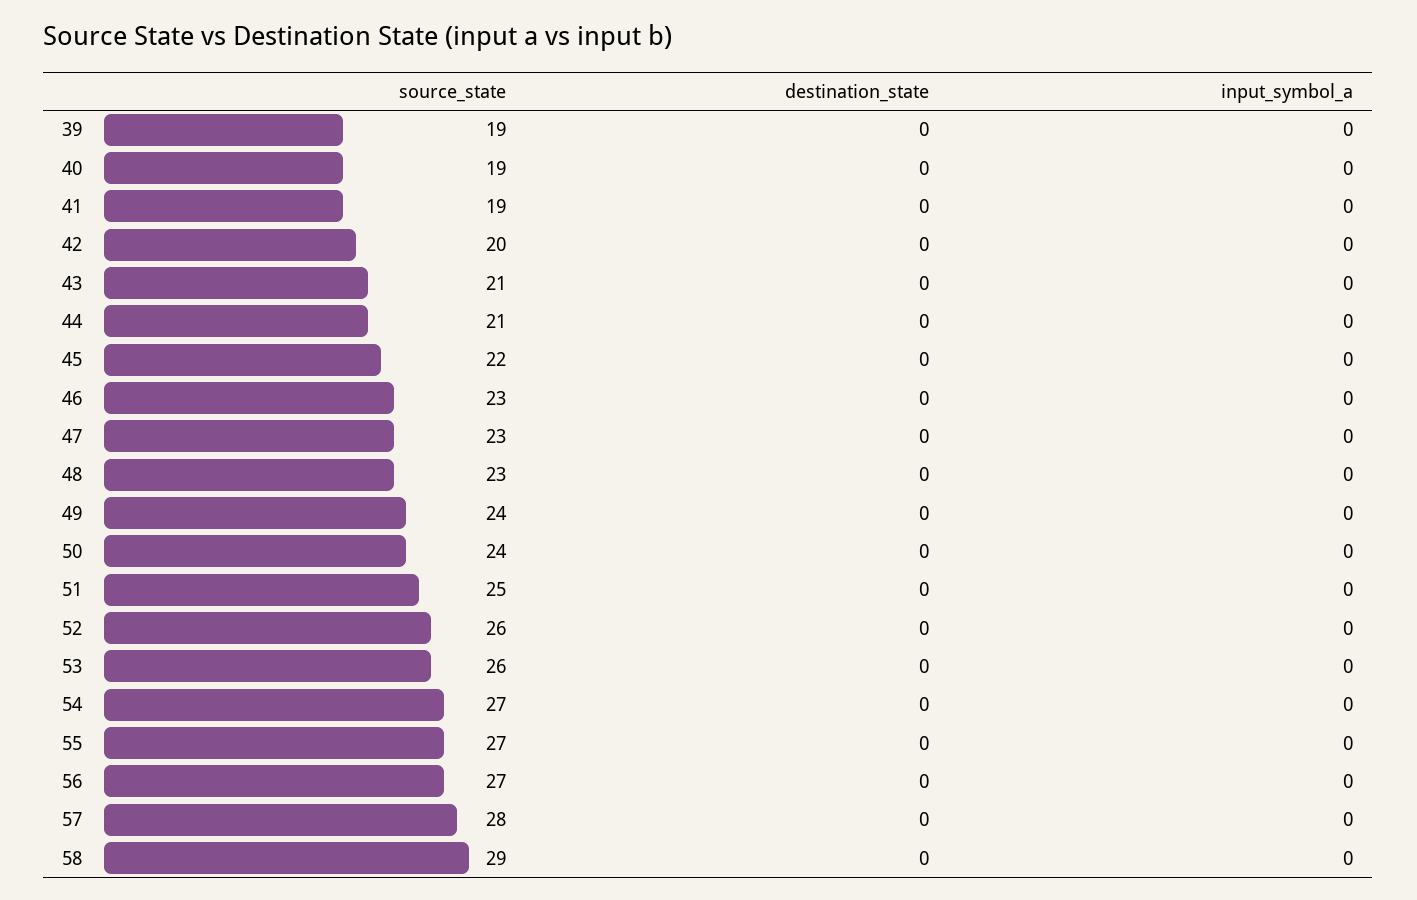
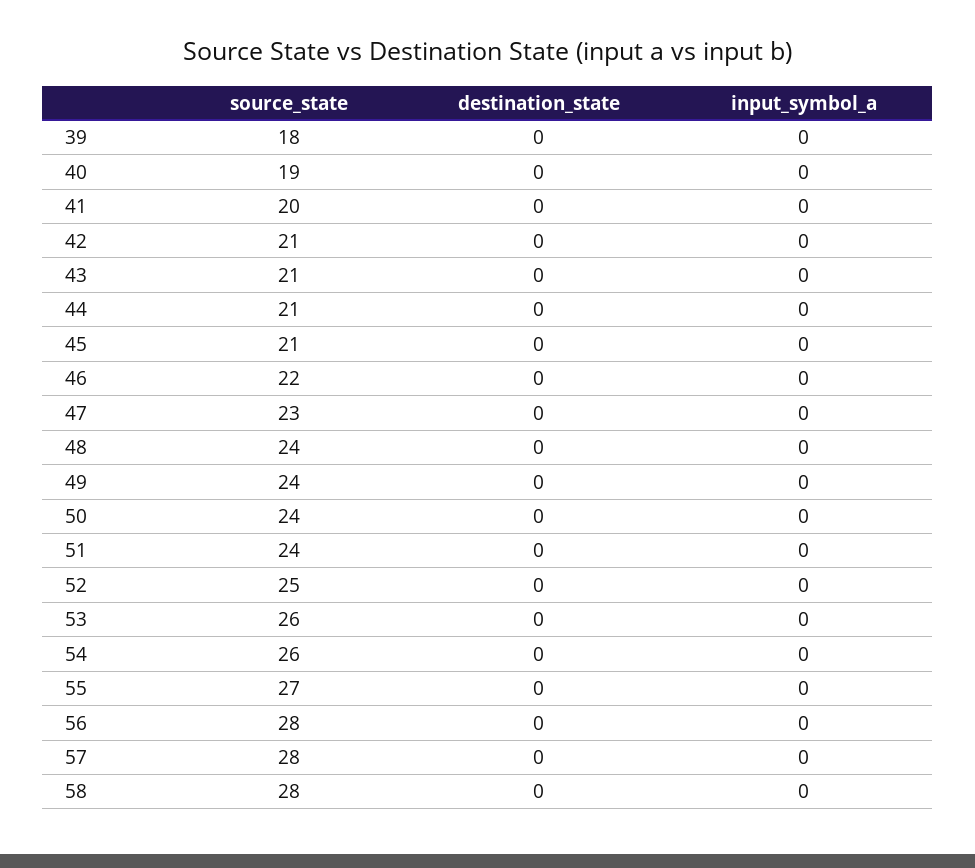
  {
    "source_state": {
-     "39": 19,
+     "39": 18,
      "40": 19,
-     "41": 19,
+     "41": 20,
-     "42": 20,
+     "42": 21,
      "43": 21,
      "44": 21,
-     "45": 22,
+     "45": 21,
-     "46": 23,
+     "46": 22,
      "47": 23,
-     "48": 23,
+     "48": 24,
      "49": 24,
      "50": 24,
-     "51": 25,
+     "51": 24,
-     "52": 26,
+     "52": 25,
      "53": 26,
-     "54": 27,
+     "54": 26,
      "55": 27,
-     "56": 27,
+     "56": 28,
      "57": 28,
-     "58": 29
+     "58": 28
    },
    "destination_state": {
      "39": 0,
      "40": 0,
      "41": 0,
      "42": 0,
      "43": 0,
      "44": 0,
      "45": 0,
      "46": 0,
      "47": 0,
      "48": 0,
      "49": 0,
      "50": 0,
      "51": 0,
      "52": 0,
      "53": 0,
      "54": 0,
      "55": 0,
      "56": 0,
      "57": 0,
      "58": 0
    },
    "input_symbol_a": {
      "39": 0,
      "40": 0,
      "41": 0,
      "42": 0,
      "43": 0,
      "44": 0,
      "45": 0,
      "46": 0,
      "47": 0,
      "48": 0,
      "49": 0,
      "50": 0,
      "51": 0,
      "52": 0,
      "53": 0,
      "54": 0,
      "55": 0,
      "56": 0,
      "57": 0,
      "58": 0
    }
  }

